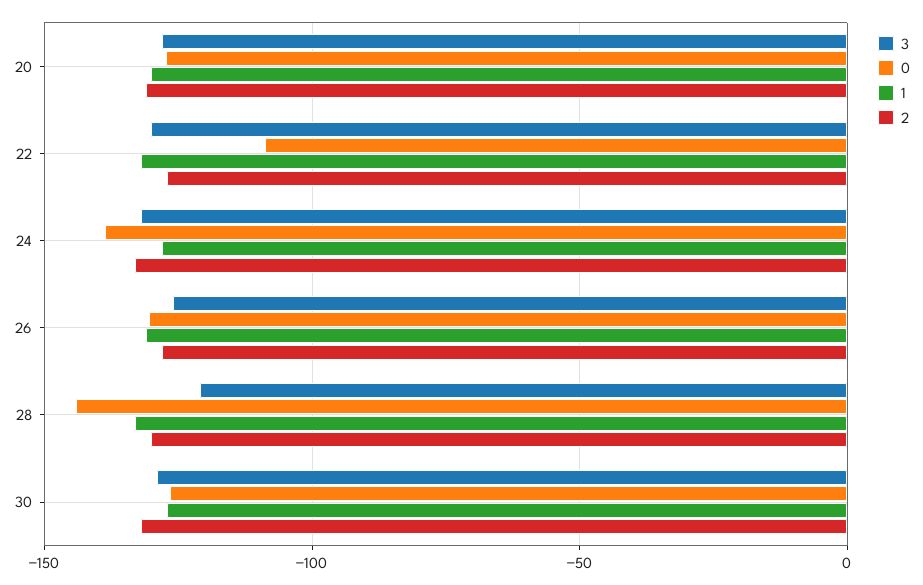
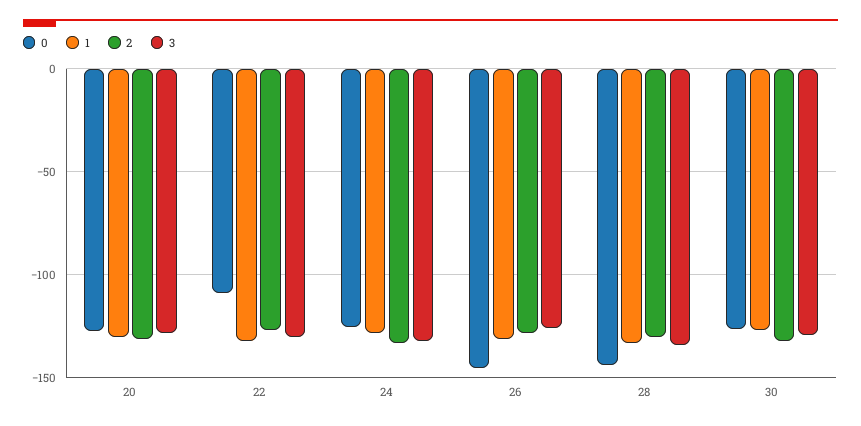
  {
    "3": {
      "20": -130,
      "22": -130,
      "24": -130,
      "26": -125,
-     "28": -120,
+     "28": -135,
      "30": -130
    },
    "0": {
      "20": -125,
      "22": -110,
-     "24": -140,
+     "24": -125,
-     "26": -130,
+     "26": -145,
      "28": -145,
      "30": -125
    },
    "1": {
      "20": -130,
      "22": -130,
      "24": -130,
      "26": -130,
      "28": -135,
      "30": -125
    },
    "2": {
      "20": -130,
      "22": -125,
      "24": -135,
      "26": -130,
      "28": -130,
      "30": -130
    }
  }

